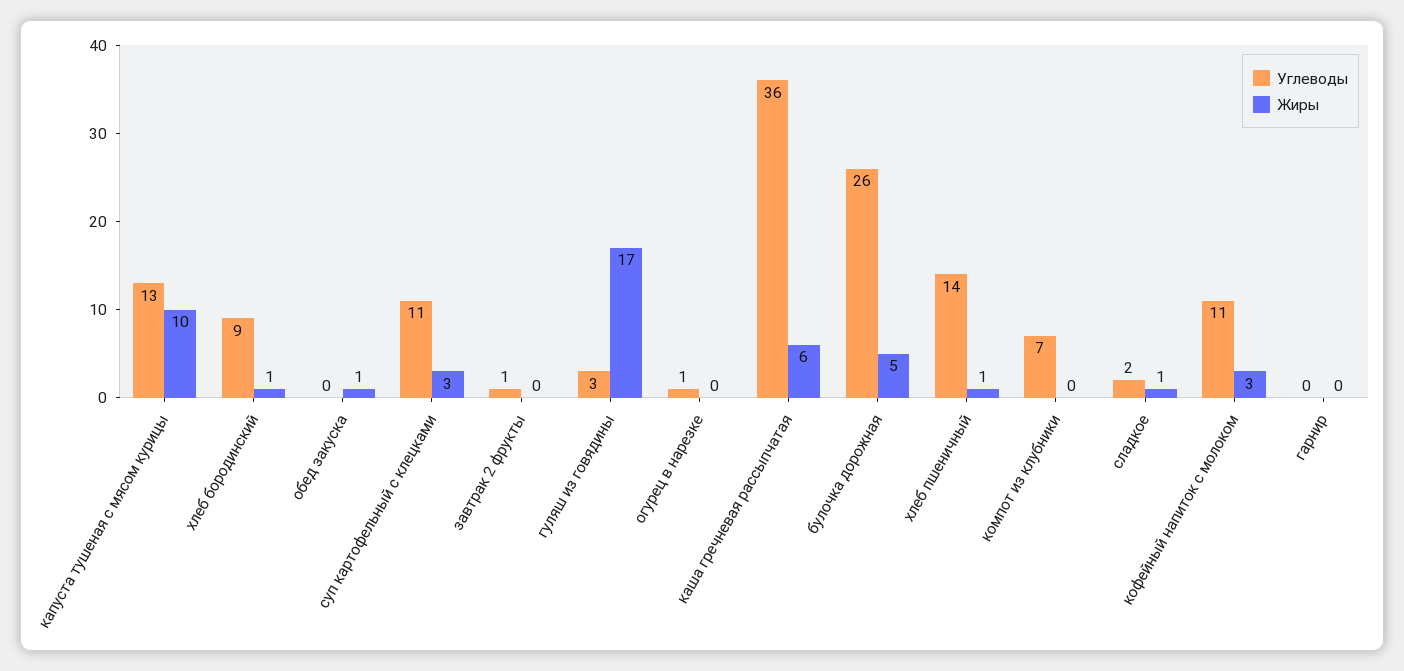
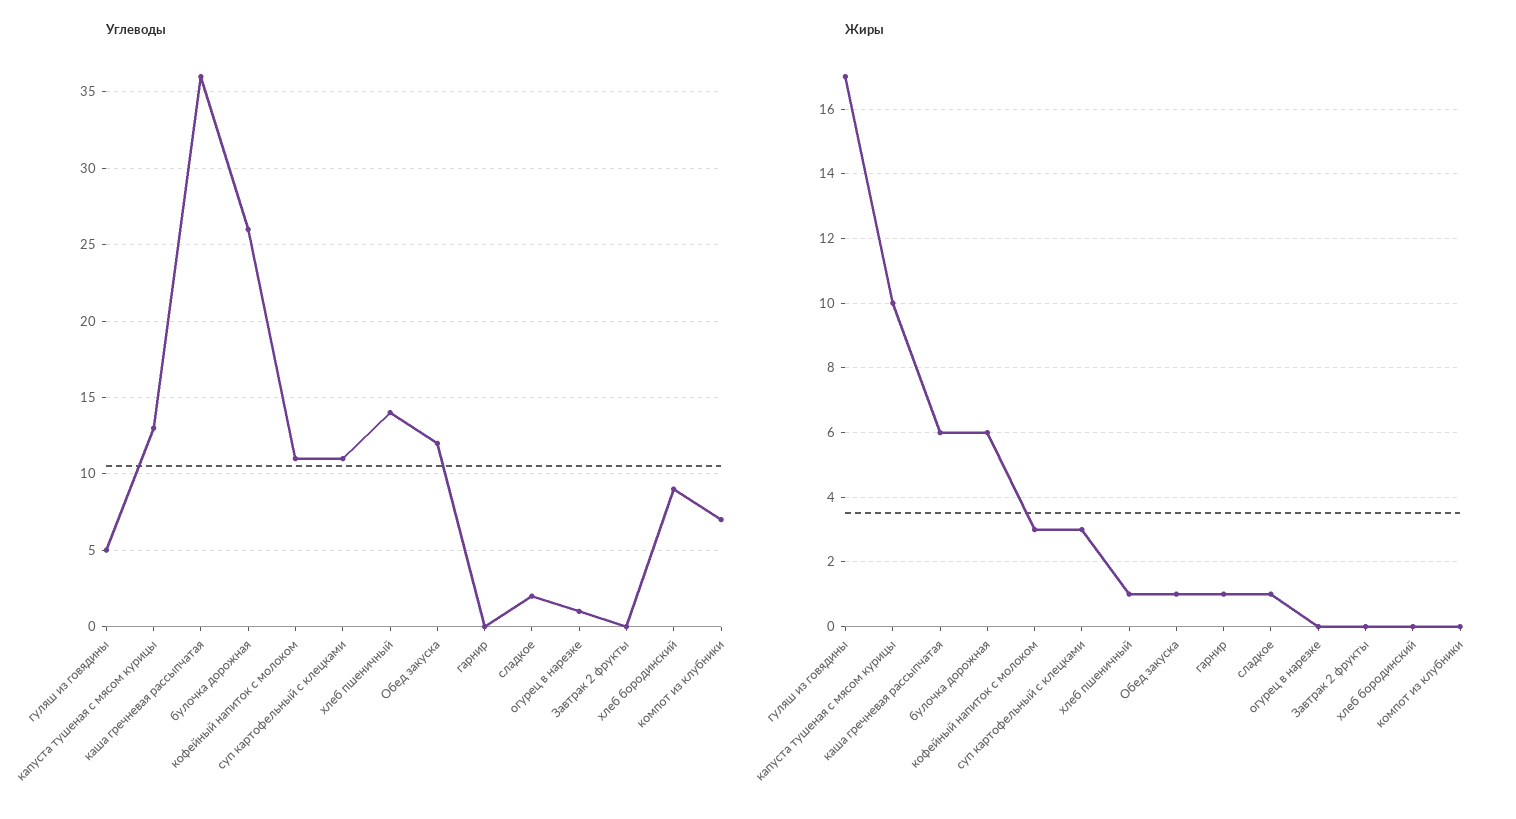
  {
    "Углеводы": {
      "капуста тушеная с мясом курицы": 13,
      "хлеб бородинский": 9,
-     "обед закуска": 0,
+     "обед закуска": 12,
      "суп картофельный с клецками": 11,
-     "завтрак 2 фрукты": 1,
+     "завтрак 2 фрукты": 0,
-     "гуляш из говядины": 3,
+     "гуляш из говядины": 5,
      "огурец в нарезке": 1,
      "каша гречневая рассыпчатая": 36,
      "булочка дорожная": 26,
      "хлеб пшеничный": 14,
      "компот из клубники": 7,
      "сладкое": 2,
      "кофейный напиток с молоком": 11,
      "гарнир": 0
    },
    "Жиры": {
      "капуста тушеная с мясом курицы": 10,
-     "хлеб бородинский": 1,
+     "хлеб бородинский": 0,
      "обед закуска": 1,
      "суп картофельный с клецками": 3,
      "завтрак 2 фрукты": 0,
      "гуляш из говядины": 17,
      "огурец в нарезке": 0,
      "каша гречневая рассыпчатая": 6,
-     "булочка дорожная": 5,
+     "булочка дорожная": 6,
      "хлеб пшеничный": 1,
      "компот из клубники": 0,
      "сладкое": 1,
      "кофейный напиток с молоком": 3,
-     "гарнир": 0
+     "гарнир": 1
    }
  }

